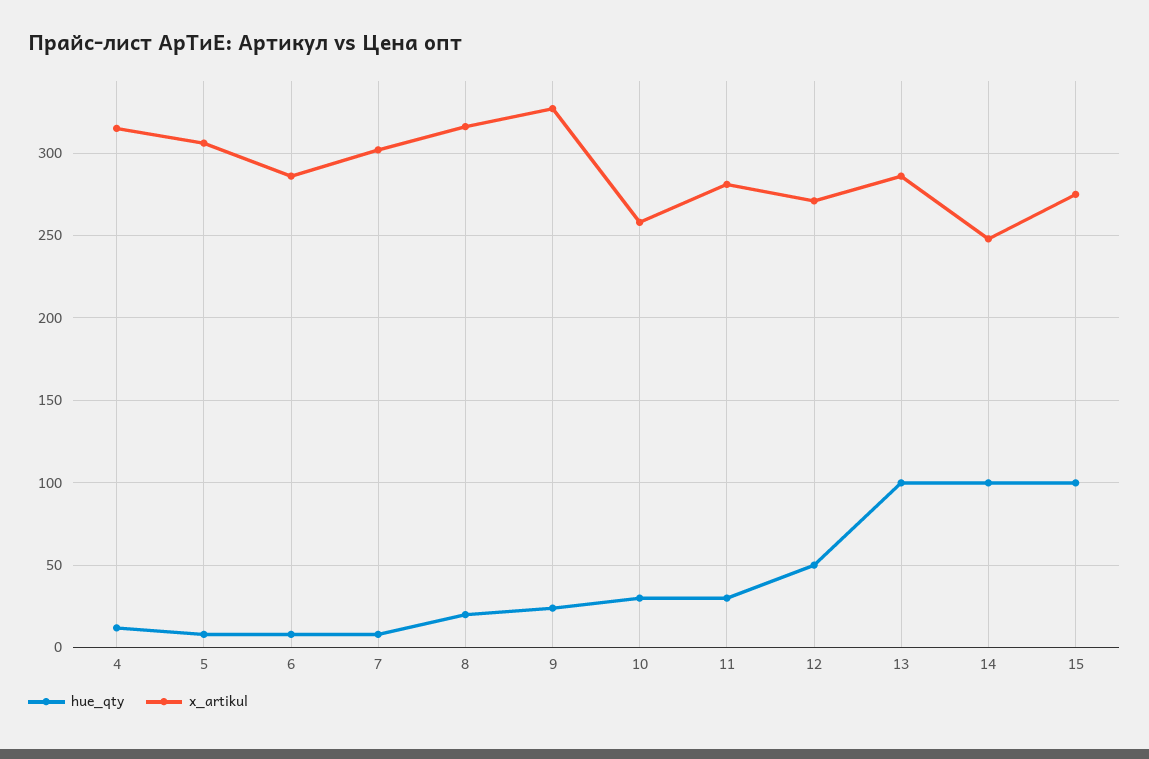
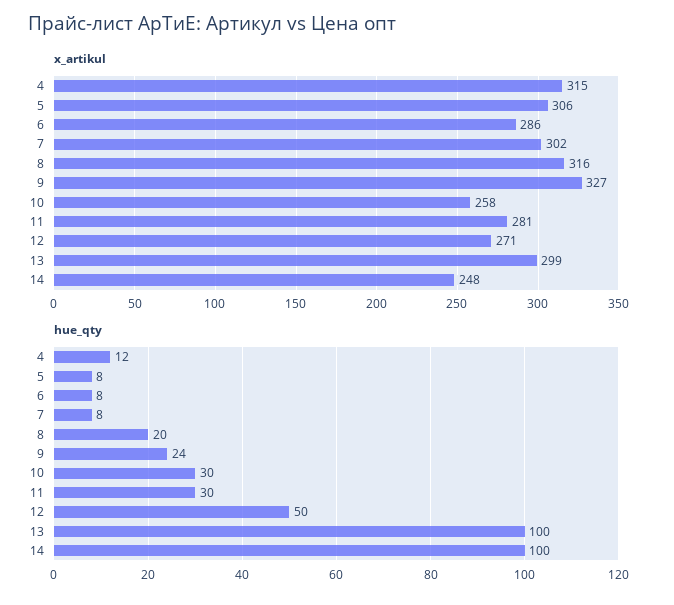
  {
    "hue_qty": {
      "4": 12,
      "5": 8,
      "6": 8,
      "7": 8,
      "8": 20,
      "9": 24,
      "10": 30,
      "11": 30,
      "12": 50,
      "13": 100,
-     "14": 100,
+     "14": 100
-     "15": 100
    },
    "x_artikul": {
      "4": 315,
      "5": 306,
      "6": 286,
      "7": 302,
      "8": 316,
      "9": 327,
      "10": 258,
      "11": 281,
      "12": 271,
-     "13": 285,
+     "13": 299,
-     "14": 248,
+     "14": 248
-     "15": 275
    }
  }

